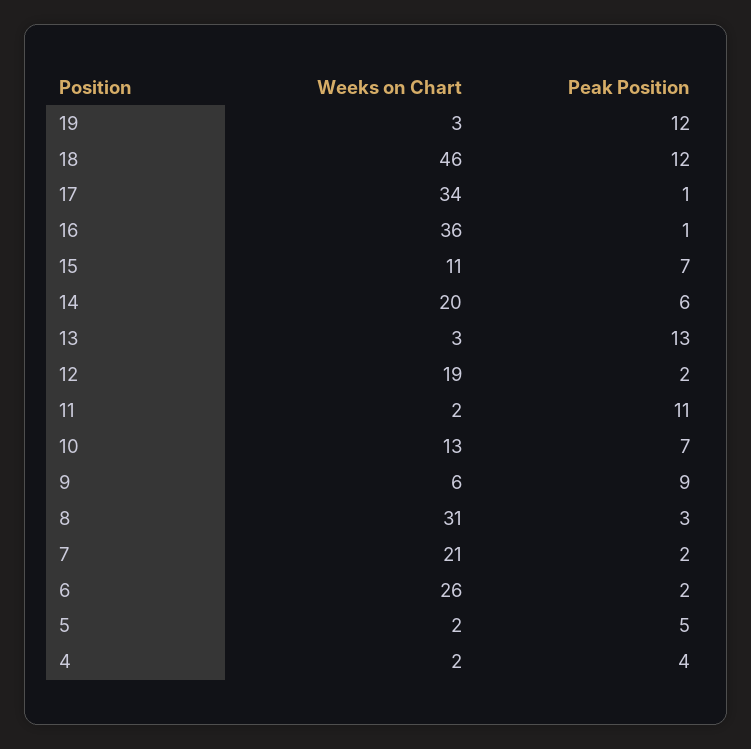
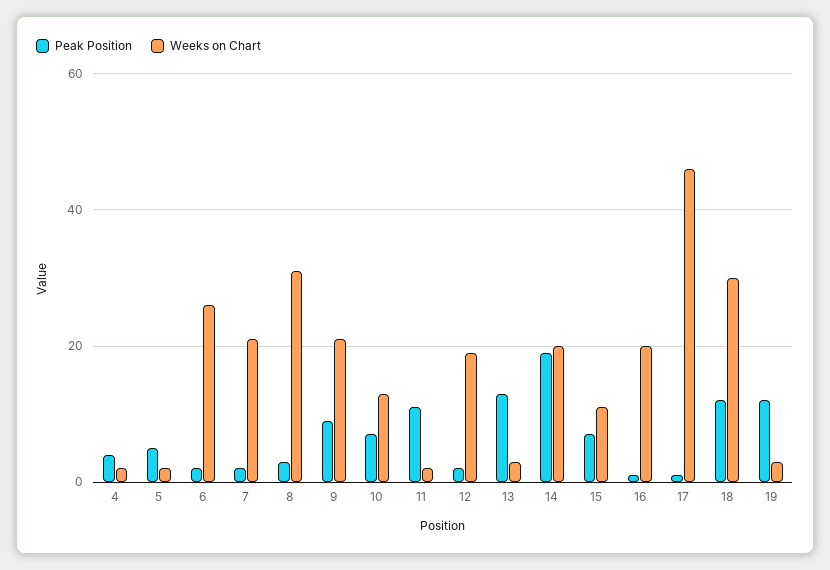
  {
    "Weeks on Chart": {
      "19": 3,
-     "18": 46,
+     "18": 30,
-     "17": 34,
+     "17": 45,
-     "16": 36,
+     "16": 20,
      "15": 11,
      "14": 20,
      "13": 3,
      "12": 19,
      "11": 2,
      "10": 13,
-     "9": 6,
+     "9": 20,
      "8": 31,
      "7": 21,
      "6": 26,
      "5": 2,
      "4": 2
    },
    "Peak Position": {
      "19": 12,
      "18": 12,
      "17": 1,
      "16": 1,
      "15": 7,
-     "14": 6,
+     "14": 20,
      "13": 13,
      "12": 2,
      "11": 11,
      "10": 7,
      "9": 9,
      "8": 3,
      "7": 2,
      "6": 2,
      "5": 5,
      "4": 4
    }
  }

